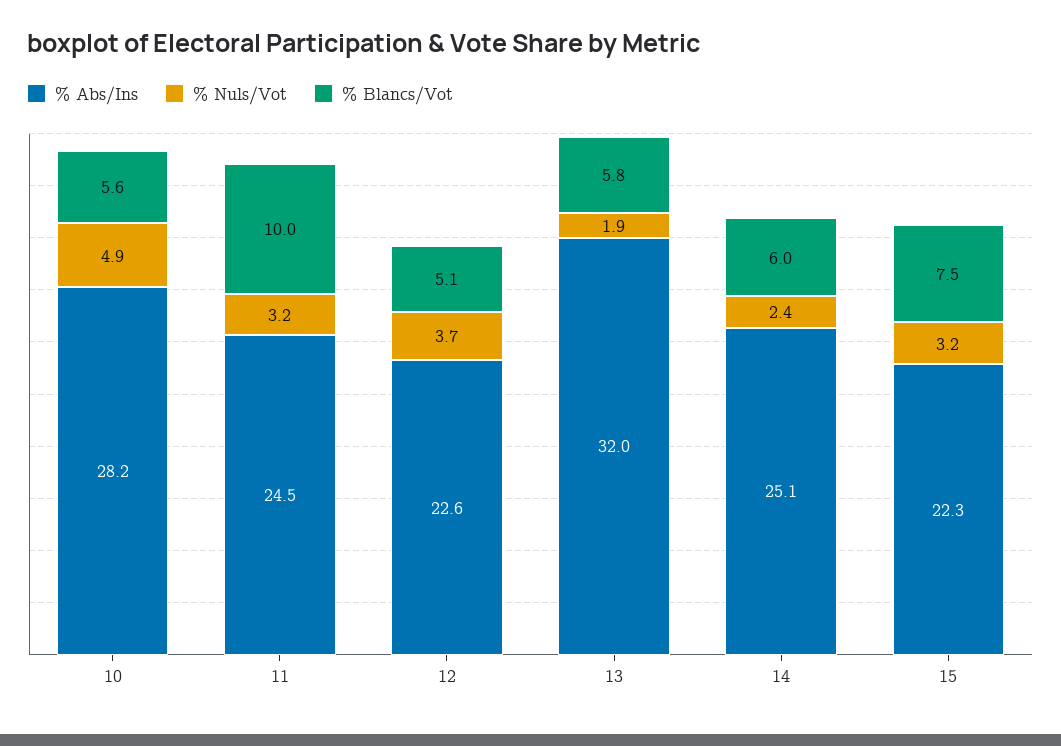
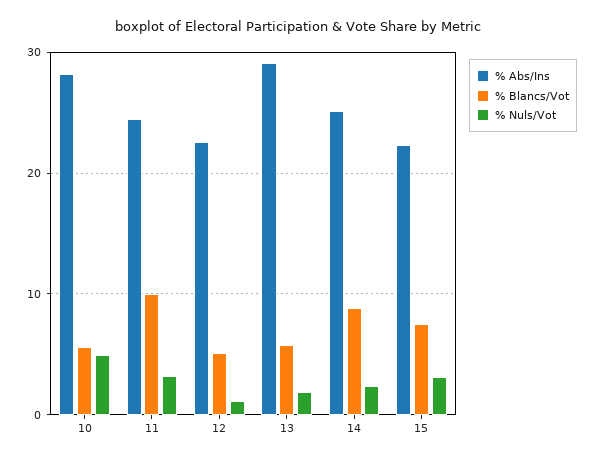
  {
    "% Abs/Ins": {
      "10": 28.2,
      "11": 24.5,
      "12": 22.6,
-     "13": 32,
+     "13": 29,
      "14": 25.1,
      "15": 22.3
    },
    "% Nuls/Vot": {
      "10": 4.9,
      "11": 3.2,
-     "12": 3.7,
+     "12": 1,
      "13": 1.9,
      "14": 2.4,
      "15": 3.2
    },
    "% Blancs/Vot": {
      "10": 5.6,
      "11": 10,
      "12": 5.1,
      "13": 5.8,
-     "14": 6,
+     "14": 9,
      "15": 7.5
    }
  }

